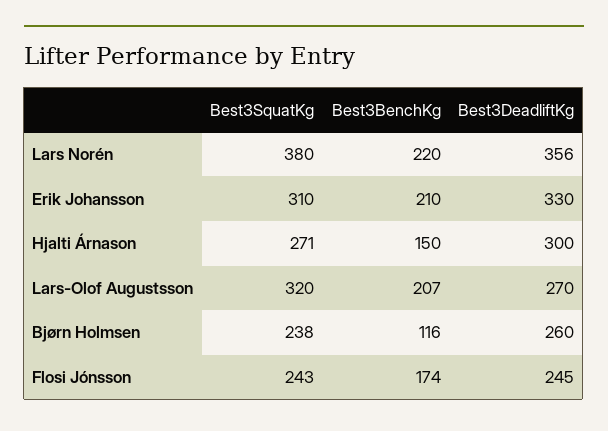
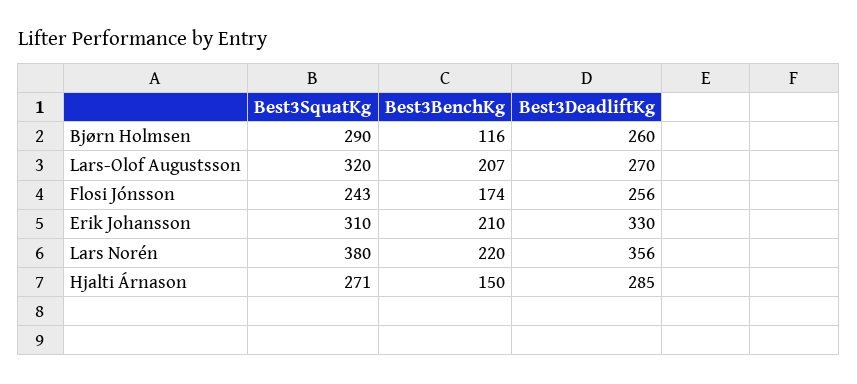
  {
    "Best3SquatKg": {
      "Lars Norén": 380,
      "Erik Johansson": 310,
      "Hjalti Árnason": 271,
      "Lars-Olof Augustsson": 320,
-     "Bjørn Holmsen": 238,
+     "Bjørn Holmsen": 290,
      "Flosi Jónsson": 243
    },
    "Best3BenchKg": {
      "Lars Norén": 220,
      "Erik Johansson": 210,
      "Hjalti Árnason": 150,
      "Lars-Olof Augustsson": 207,
      "Bjørn Holmsen": 116,
      "Flosi Jónsson": 174
    },
    "Best3DeadliftKg": {
      "Lars Norén": 356,
      "Erik Johansson": 330,
-     "Hjalti Árnason": 300,
+     "Hjalti Árnason": 285,
      "Lars-Olof Augustsson": 270,
      "Bjørn Holmsen": 260,
-     "Flosi Jónsson": 245
+     "Flosi Jónsson": 256
    }
  }

